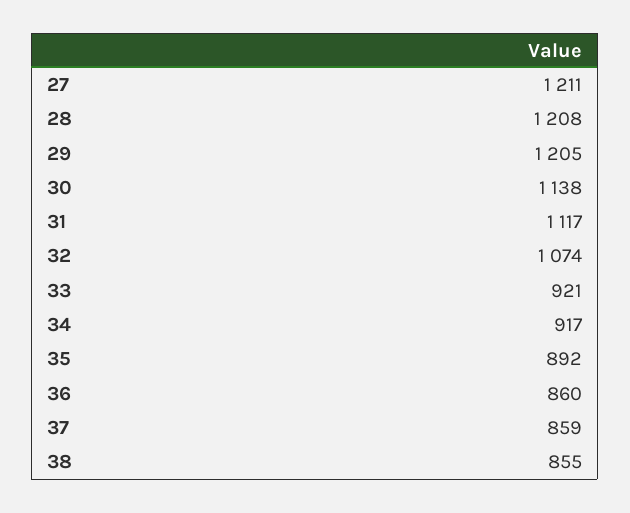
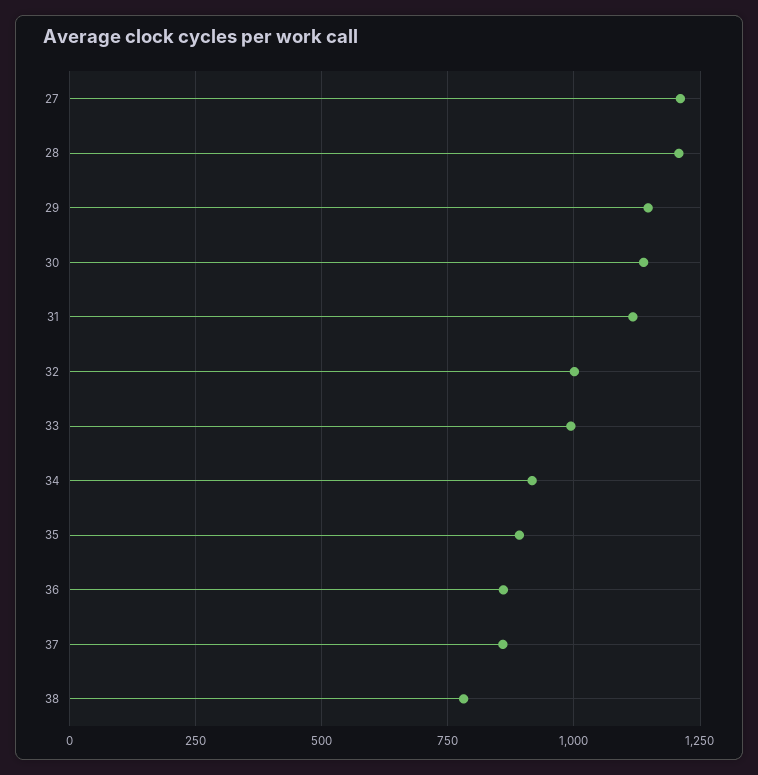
  {
    "27": 1211,
    "28": 1208,
-   "29": 1205,
+   "29": 1150,
    "30": 1138,
    "31": 1117,
-   "32": 1074,
+   "32": 1000,
-   "33": 921,
+   "33": 1000,
    "34": 917,
    "35": 892,
    "36": 860,
    "37": 859,
-   "38": 855
+   "38": 775
  }

